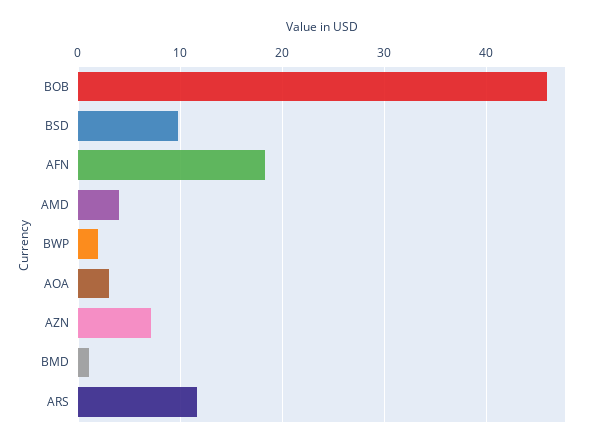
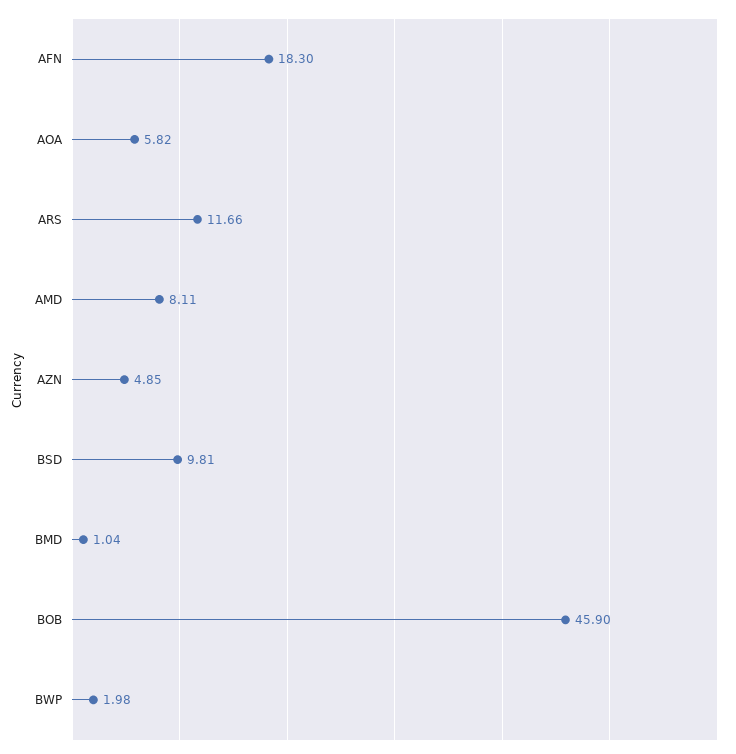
  {
    "BOB": 45.9,
    "BSD": 9.81,
    "AFN": 18.3,
-   "AMD": 4,
+   "AMD": 8.11,
    "BWP": 1.98,
-   "AOA": 3,
+   "AOA": 5.82,
-   "AZN": 7,
+   "AZN": 4.85,
    "BMD": 1.04,
    "ARS": 11.66
  }

